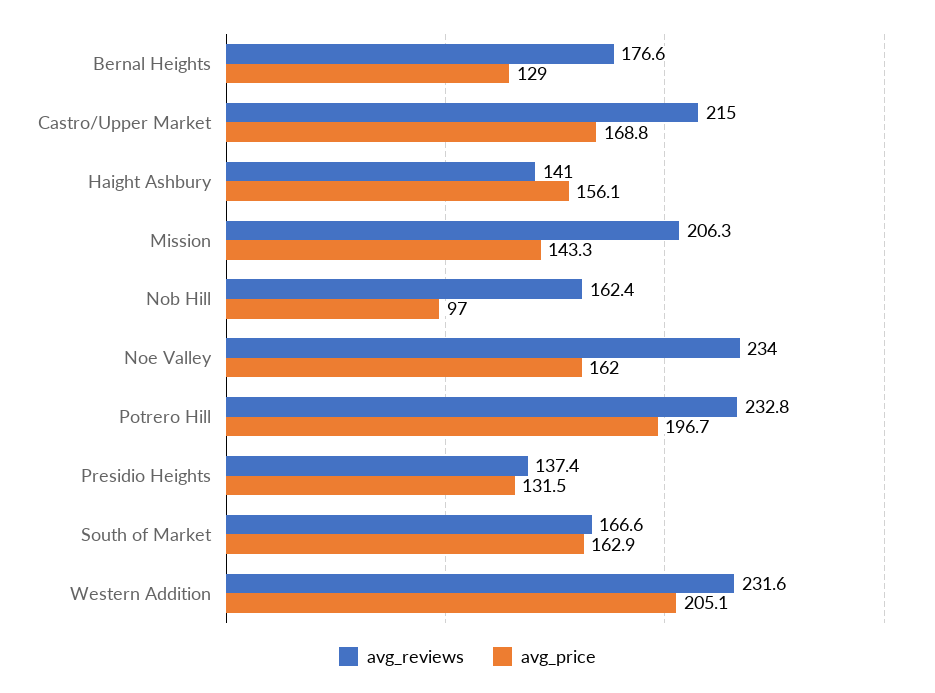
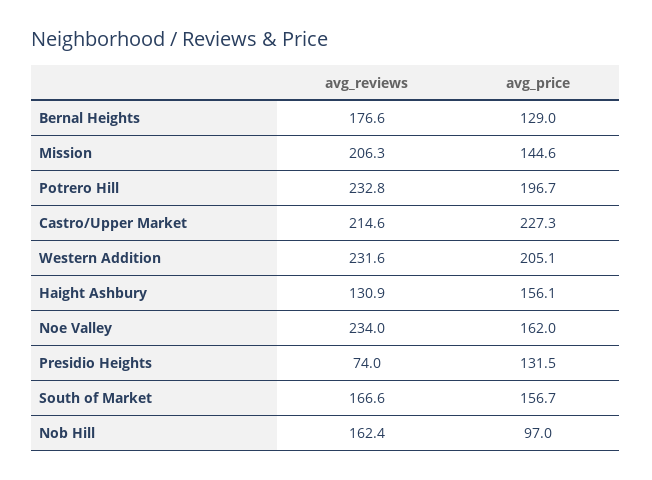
  {
    "avg_reviews": {
      "Bernal Heights": 176.6,
-     "Castro/Upper Market": 215,
+     "Castro/Upper Market": 214.6,
-     "Haight Ashbury": 141,
+     "Haight Ashbury": 130.9,
      "Mission": 206.3,
      "Nob Hill": 162.4,
      "Noe Valley": 234,
      "Potrero Hill": 232.8,
-     "Presidio Heights": 137.4,
+     "Presidio Heights": 74,
      "South of Market": 166.6,
      "Western Addition": 231.6
    },
    "avg_price": {
      "Bernal Heights": 129,
-     "Castro/Upper Market": 168.8,
+     "Castro/Upper Market": 227.3,
      "Haight Ashbury": 156.1,
-     "Mission": 143.3,
+     "Mission": 144.6,
      "Nob Hill": 97,
      "Noe Valley": 162,
      "Potrero Hill": 196.7,
      "Presidio Heights": 131.5,
-     "South of Market": 162.9,
+     "South of Market": 156.7,
      "Western Addition": 205.1
    }
  }

